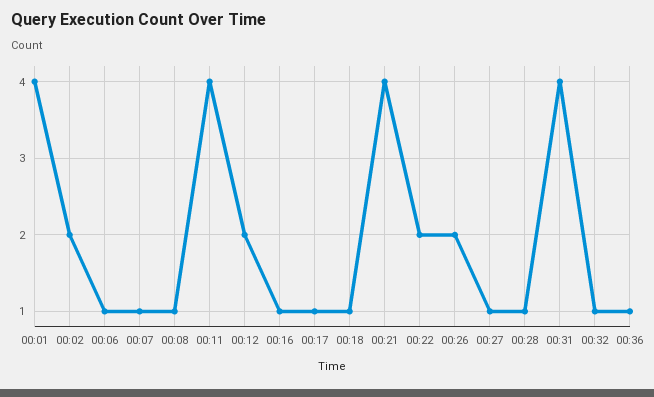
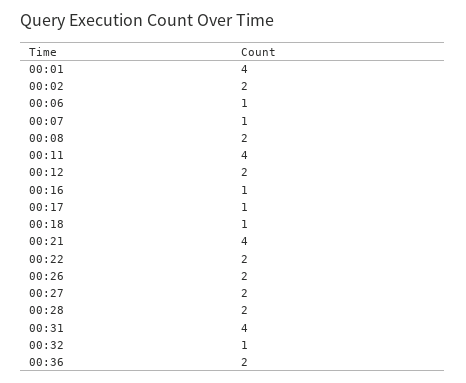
  {
    "00:01": 4,
    "00:02": 2,
    "00:06": 1,
    "00:07": 1,
-   "00:08": 1,
+   "00:08": 2,
    "00:11": 4,
    "00:12": 2,
    "00:16": 1,
    "00:17": 1,
    "00:18": 1,
    "00:21": 4,
    "00:22": 2,
    "00:26": 2,
-   "00:27": 1,
+   "00:27": 2,
-   "00:28": 1,
+   "00:28": 2,
    "00:31": 4,
    "00:32": 1,
-   "00:36": 1
+   "00:36": 2
  }

